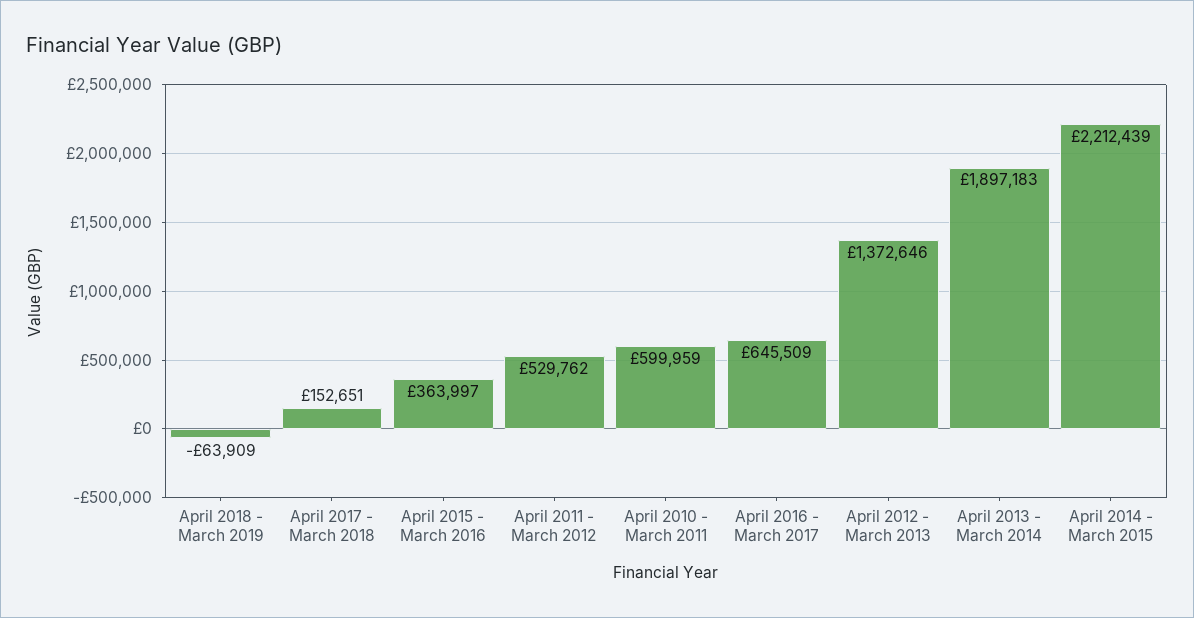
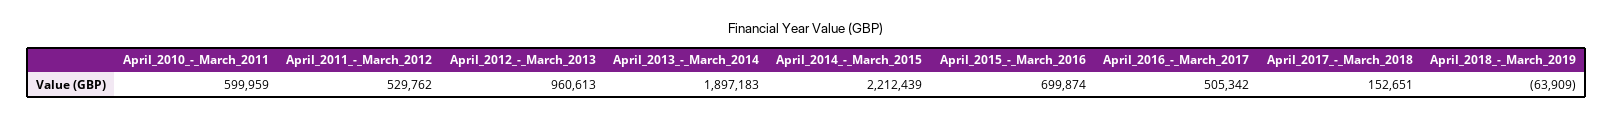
  {
    "April 2018 - March 2019": -63909,
    "April 2017 - March 2018": 152651,
-   "April 2015 - March 2016": 363997,
+   "April 2015 - March 2016": 699874,
    "April 2011 - March 2012": 529762,
    "April 2010 - March 2011": 599959,
-   "April 2016 - March 2017": 645509,
+   "April 2016 - March 2017": 505342,
-   "April 2012 - March 2013": 1372646,
+   "April 2012 - March 2013": 960613,
    "April 2013 - March 2014": 1897183,
    "April 2014 - March 2015": 2212439
  }

